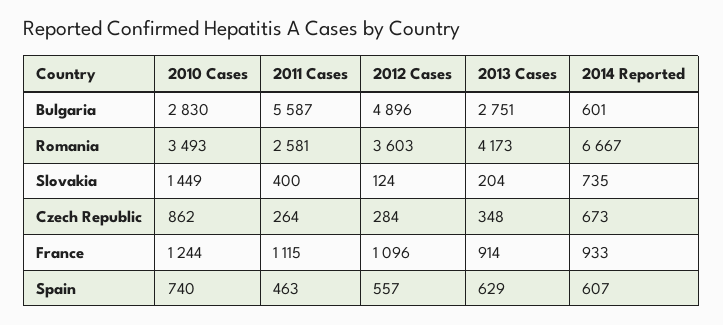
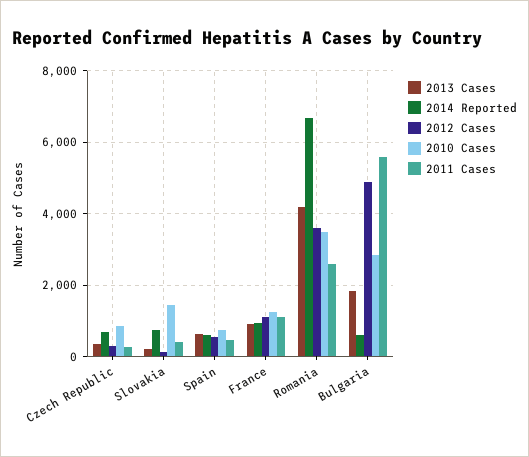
  {
    "2010 Cases": {
      "Bulgaria": 2830,
      "Romania": 3493,
      "Slovakia": 1449,
      "Czech Republic": 862,
      "France": 1244,
      "Spain": 740
    },
    "2011 Cases": {
      "Bulgaria": 5587,
      "Romania": 2581,
      "Slovakia": 400,
      "Czech Republic": 264,
      "France": 1115,
      "Spain": 463
    },
    "2012 Cases": {
      "Bulgaria": 4896,
      "Romania": 3603,
      "Slovakia": 124,
      "Czech Republic": 284,
      "France": 1096,
      "Spain": 557
    },
    "2013 Cases": {
-     "Bulgaria": 2751,
+     "Bulgaria": 1800,
      "Romania": 4173,
      "Slovakia": 204,
      "Czech Republic": 348,
      "France": 914,
      "Spain": 629
    },
    "2014 Reported": {
      "Bulgaria": 601,
      "Romania": 6667,
      "Slovakia": 735,
      "Czech Republic": 673,
      "France": 933,
      "Spain": 607
    }
  }

